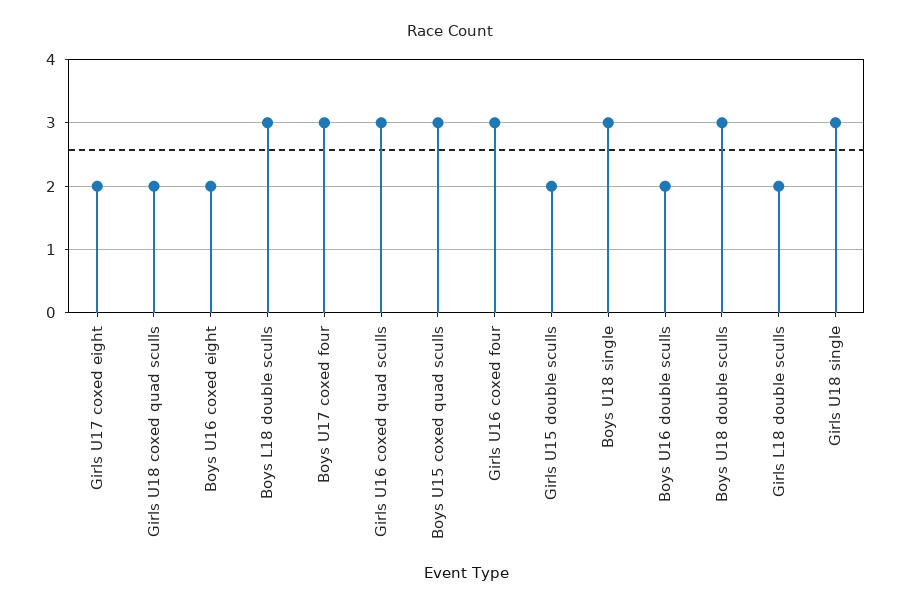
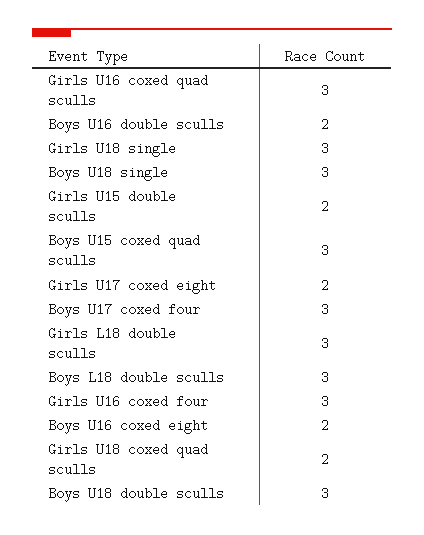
  {
    "Girls U17 coxed eight": 2,
    "Girls U18 coxed quad sculls": 2,
    "Boys U16 coxed eight": 2,
    "Boys L18 double sculls": 3,
    "Boys U17 coxed four": 3,
    "Girls U16 coxed quad sculls": 3,
    "Boys U15 coxed quad sculls": 3,
    "Girls U16 coxed four": 3,
    "Girls U15 double sculls": 2,
    "Boys U18 single": 3,
    "Boys U16 double sculls": 2,
    "Boys U18 double sculls": 3,
-   "Girls L18 double sculls": 2,
+   "Girls L18 double sculls": 3,
    "Girls U18 single": 3
  }

